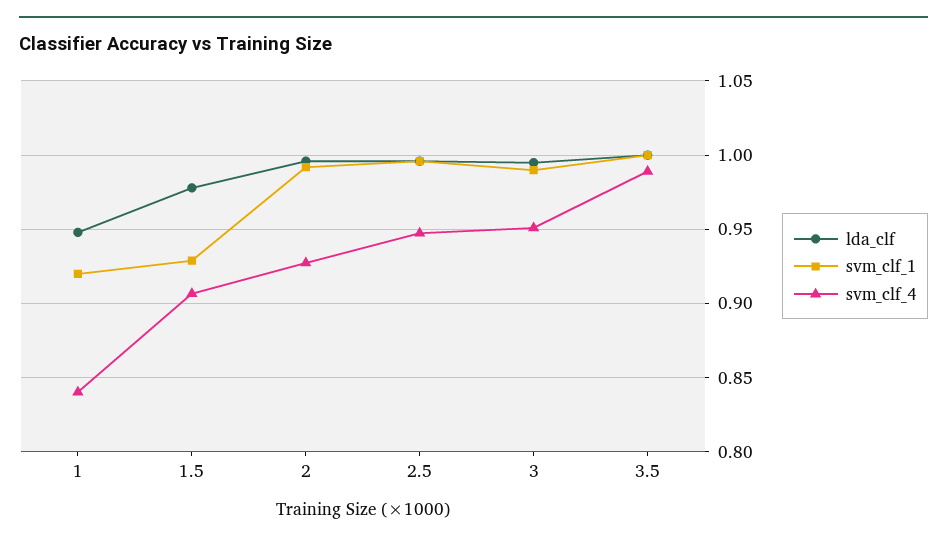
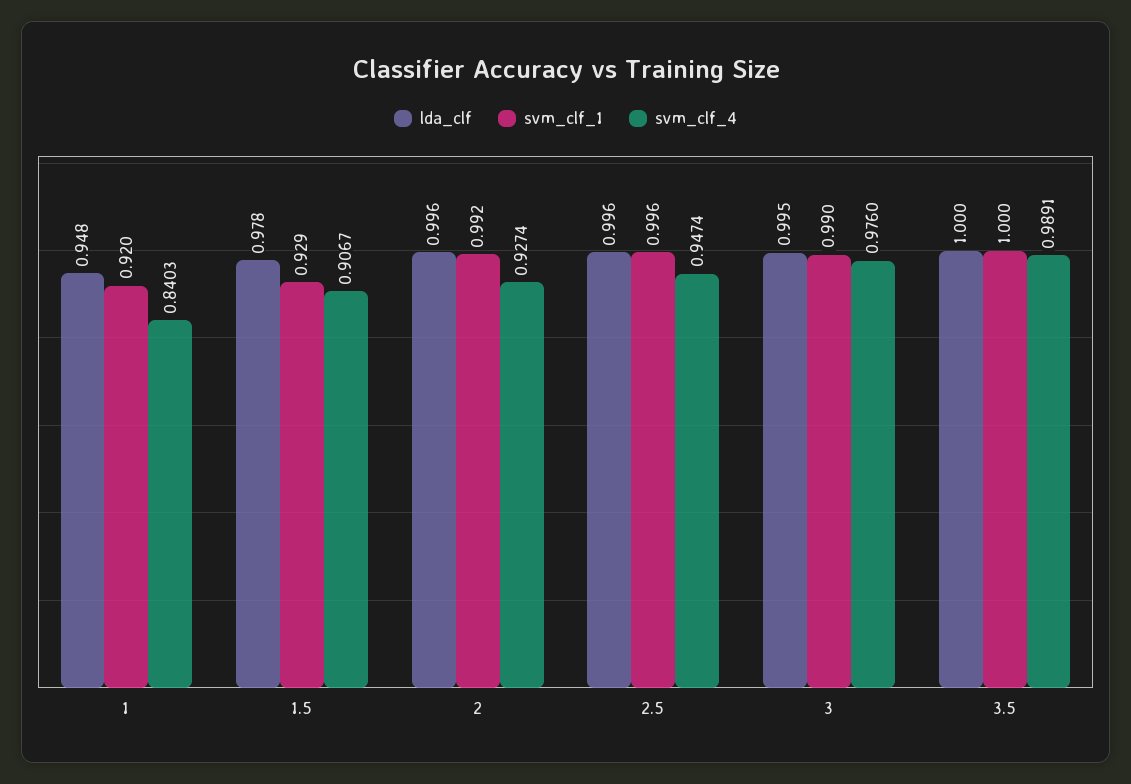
  {
    "lda_clf": {
      "1": 0.948,
      "1.5": 0.978,
      "2": 0.996,
      "2.5": 0.996,
      "3": 0.995,
      "3.5": 1
    },
    "svm_clf_1": {
      "1": 0.92,
      "1.5": 0.929,
      "2": 0.992,
      "2.5": 0.996,
      "3": 0.99,
      "3.5": 1
    },
    "svm_clf_4": {
      "1": 0.8403,
      "1.5": 0.9067,
      "2": 0.9274,
      "2.5": 0.9474,
-     "3": 0.95,
+     "3": 0.976,
      "3.5": 0.9891
    }
  }

